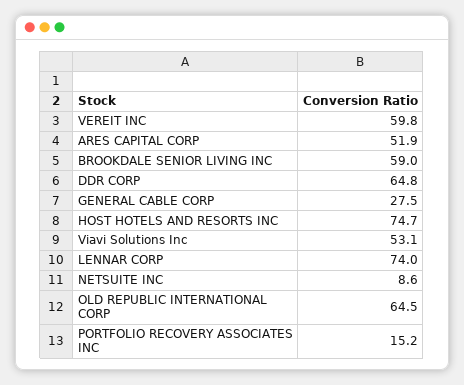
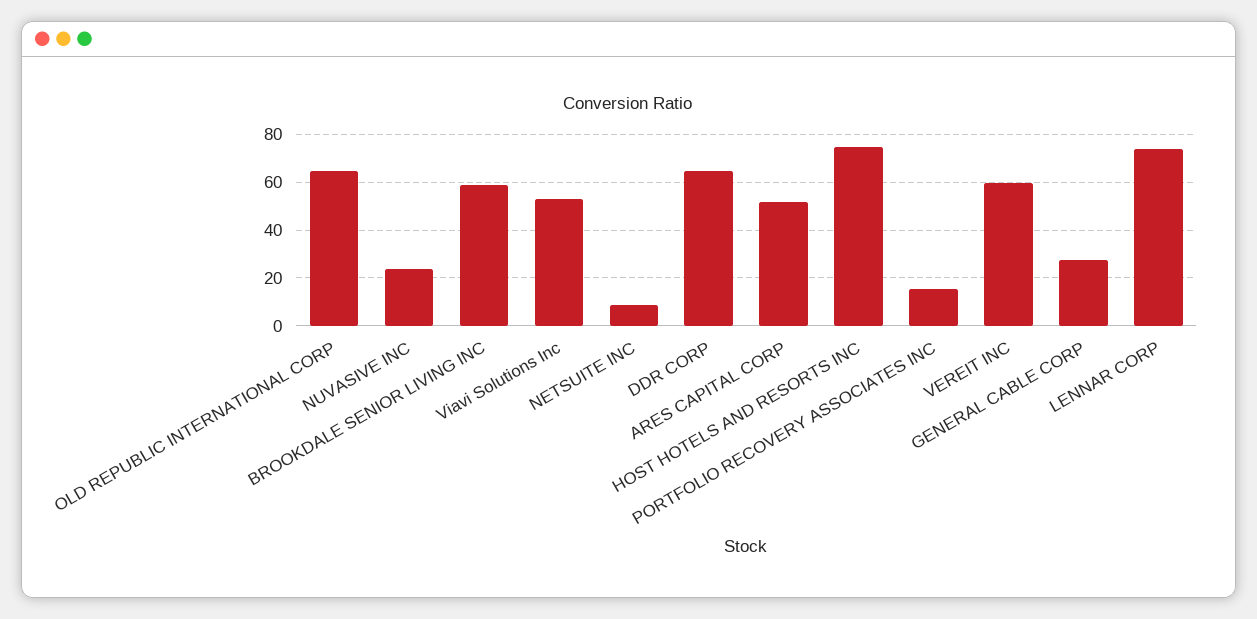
  {
    "VEREIT INC": 59.8,
    "ARES CAPITAL CORP": 51.9,
    "BROOKDALE SENIOR LIVING INC": 59,
    "DDR CORP": 64.8,
    "GENERAL CABLE CORP": 27.5,
    "HOST HOTELS AND RESORTS INC": 74.7,
    "Viavi Solutions Inc": 53.1,
    "LENNAR CORP": 74,
    "NETSUITE INC": 8.6,
    "OLD REPUBLIC INTERNATIONAL CORP": 64.5,
-   "PORTFOLIO RECOVERY ASSOCIATES INC": 15.2
+   "PORTFOLIO RECOVERY ASSOCIATES INC": 15.2,
+   "NUVASIVE INC": 25
  }

